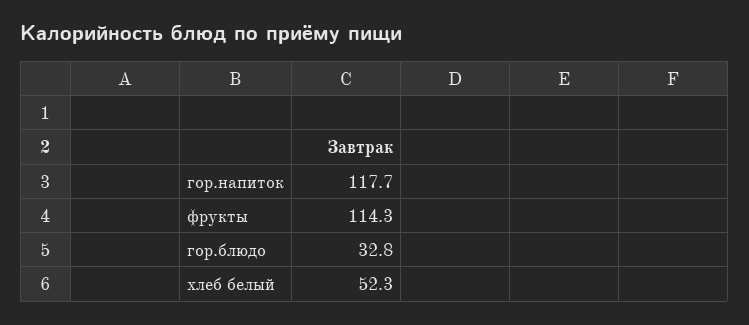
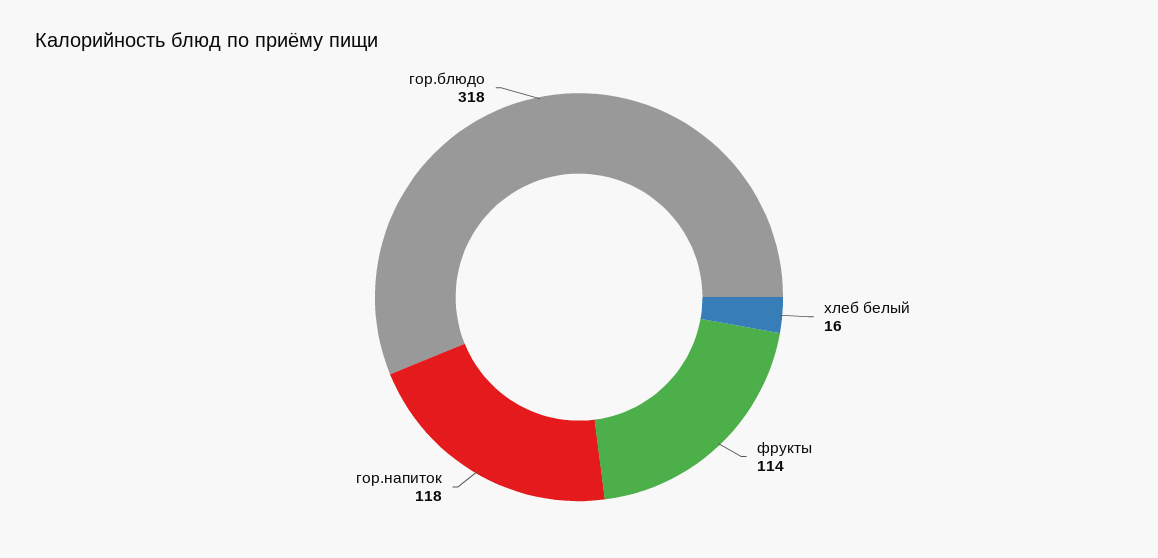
  {
    "гор.напиток": 117.7,
    "фрукты": 114.3,
-   "гор.блюдо": 32.8,
+   "гор.блюдо": 318,
-   "хлеб белый": 52.3
+   "хлеб белый": 16
  }

